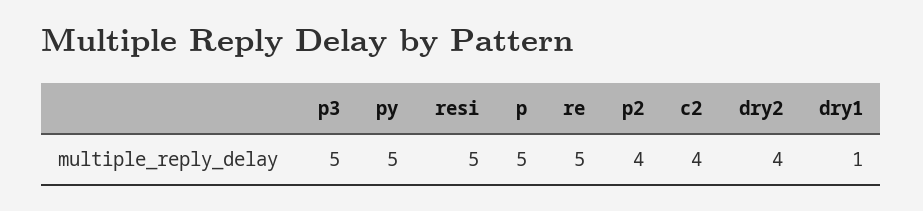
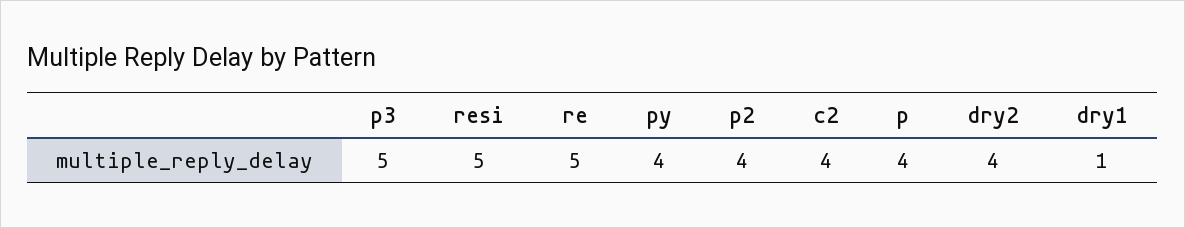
  {
    "p3": 5,
-   "py": 5,
+   "py": 4,
    "resi": 5,
-   "p": 5,
+   "p": 4,
    "re": 5,
    "p2": 4,
    "c2": 4,
    "dry2": 4,
    "dry1": 1
  }

